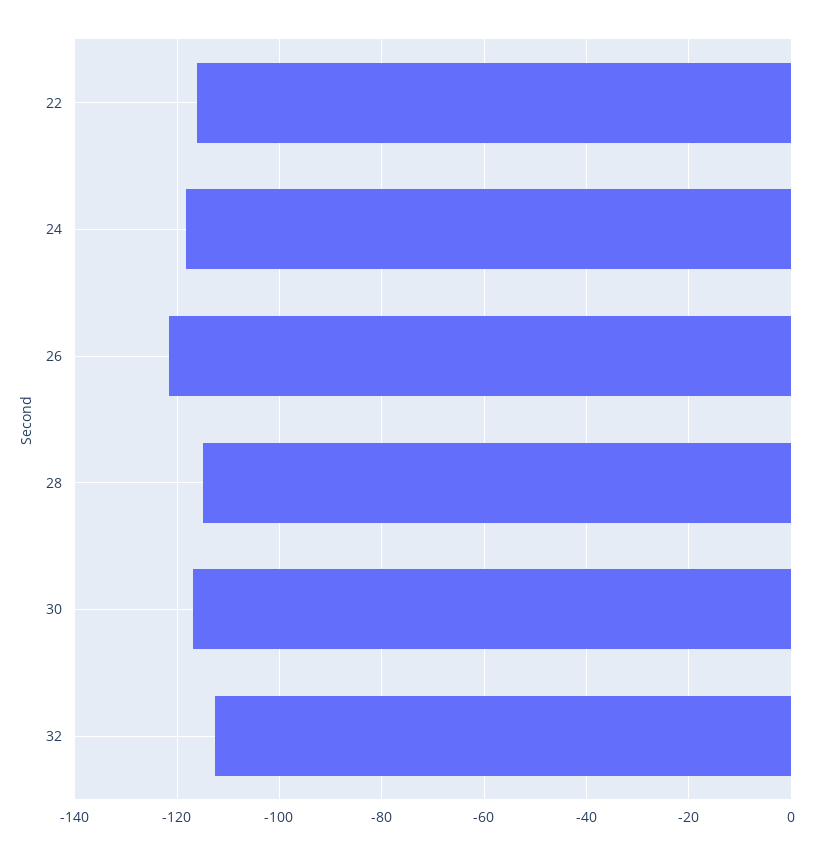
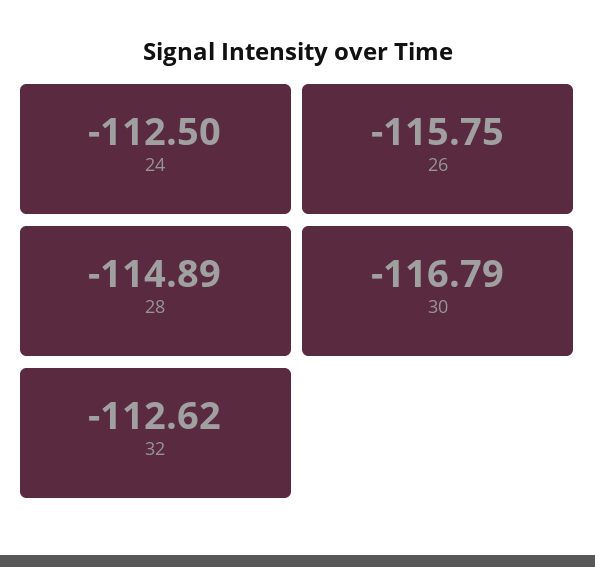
  {
-   "22": -116,
-   "24": -118,
+   "24": -112.5,
-   "26": -122,
+   "26": -115.75,
    "28": -114.89,
    "30": -116.79,
    "32": -112.62
  }

